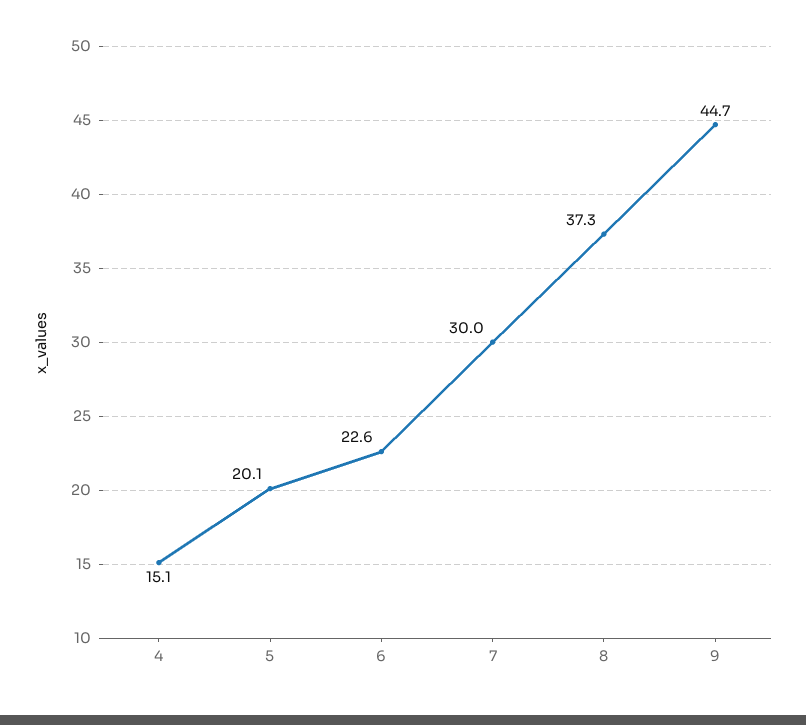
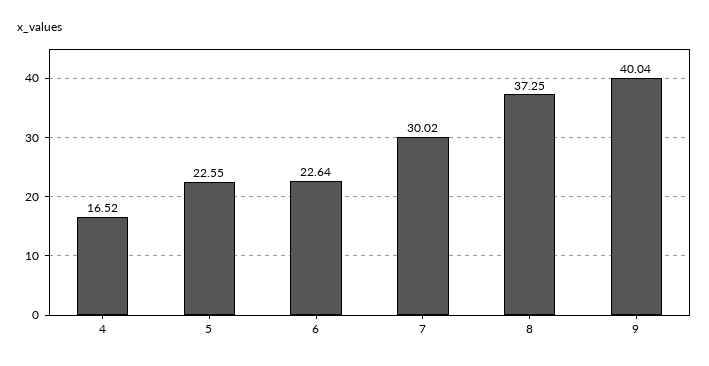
  {
-   "4": 15.1,
+   "4": 16.52,
-   "5": 20.1,
+   "5": 22.55,
    "6": 22.64,
    "7": 30.02,
    "8": 37.25,
-   "9": 44.7
+   "9": 40.04
  }

